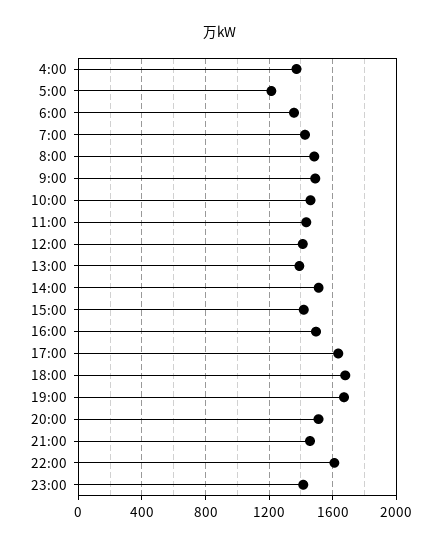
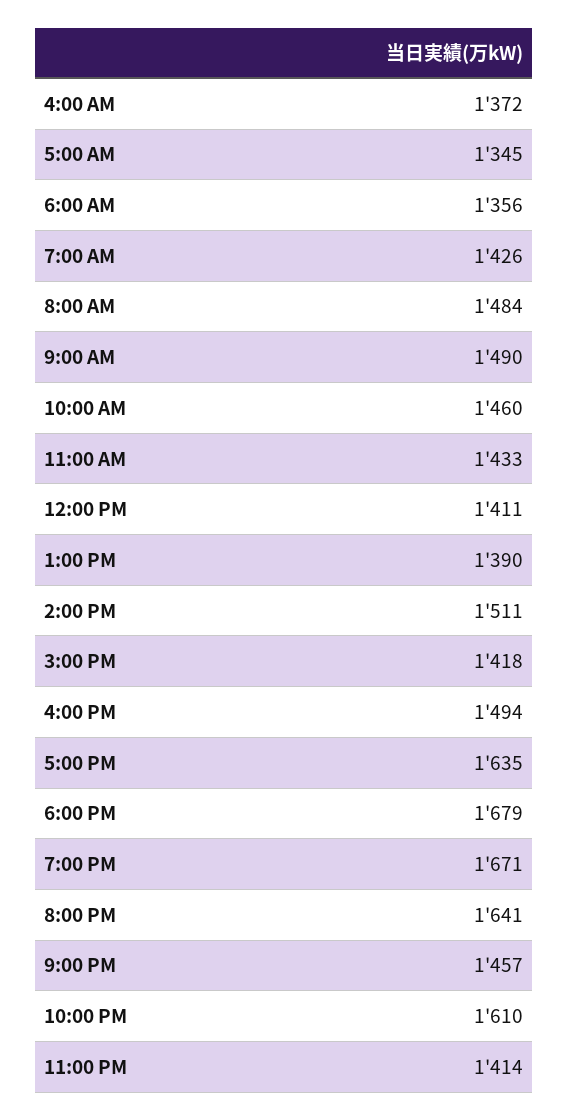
  {
    "4:00": 1372,
-   "5:00": 1200,
+   "5:00": 1345,
    "6:00": 1356,
    "7:00": 1426,
    "8:00": 1484,
    "9:00": 1490,
    "10:00": 1460,
    "11:00": 1433,
    "12:00": 1411,
    "13:00": 1390,
    "14:00": 1511,
    "15:00": 1418,
    "16:00": 1494,
    "17:00": 1635,
    "18:00": 1679,
    "19:00": 1671,
-   "20:00": 1500,
+   "20:00": 1641,
    "21:00": 1457,
    "22:00": 1610,
    "23:00": 1414
  }

